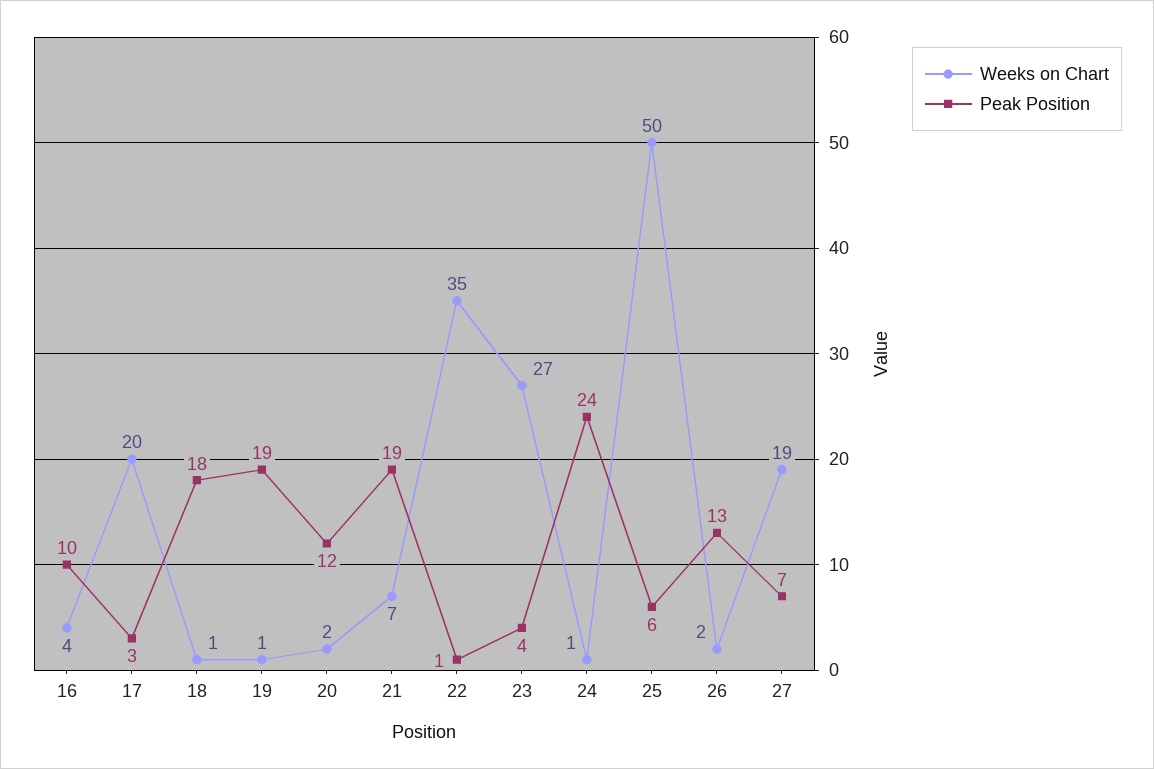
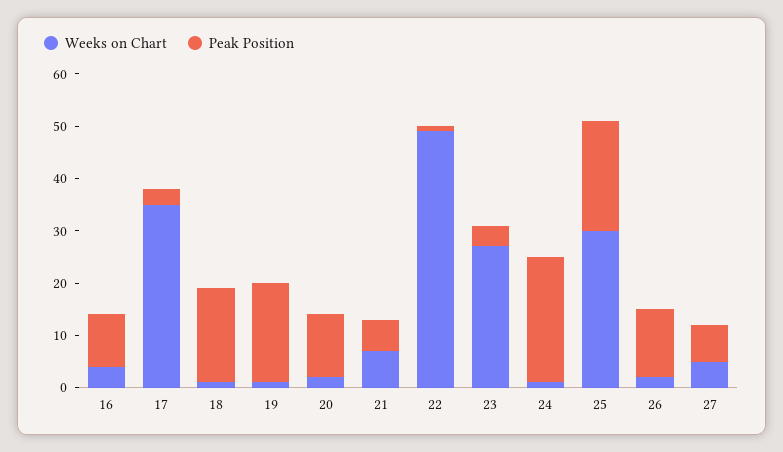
  {
    "Weeks on Chart": {
      "16": 4,
-     "17": 20,
+     "17": 35,
      "18": 1,
      "19": 1,
      "20": 2,
      "21": 7,
-     "22": 35,
+     "22": 50,
      "23": 27,
      "24": 1,
-     "25": 50,
+     "25": 30,
      "26": 2,
-     "27": 19
+     "27": 5
    },
    "Peak Position": {
      "16": 10,
      "17": 3,
      "18": 18,
      "19": 19,
      "20": 12,
-     "21": 19,
+     "21": 5,
      "22": 1,
      "23": 4,
      "24": 24,
-     "25": 6,
+     "25": 20,
      "26": 13,
      "27": 7
    }
  }

